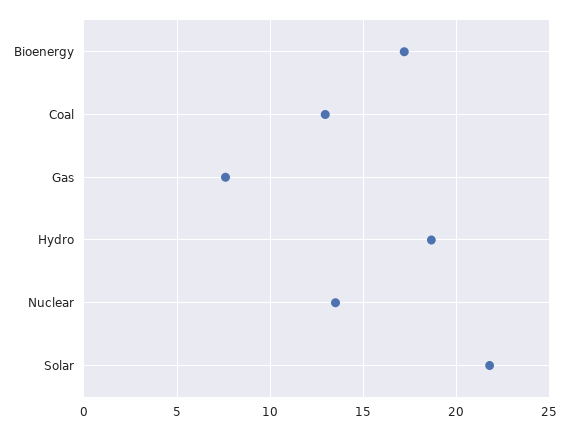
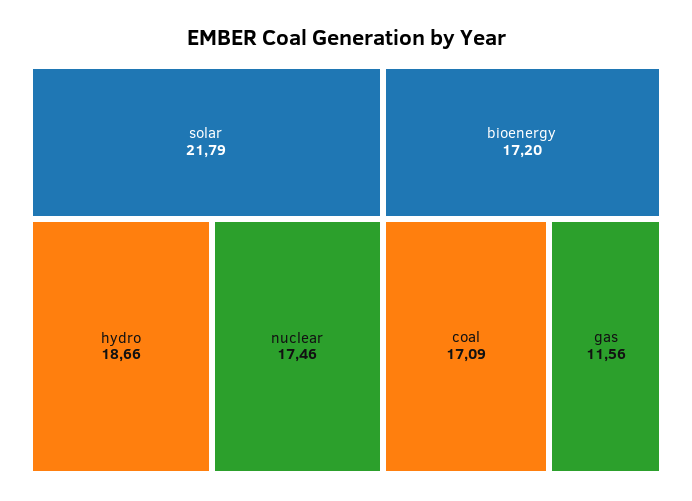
  {
    "Bioenergy": 17.2,
-   "Coal": 13,
+   "Coal": 17.09,
-   "Gas": 7.5,
+   "Gas": 11.56,
    "Hydro": 18.66,
-   "Nuclear": 13.5,
+   "Nuclear": 17.46,
    "Solar": 21.79
  }

